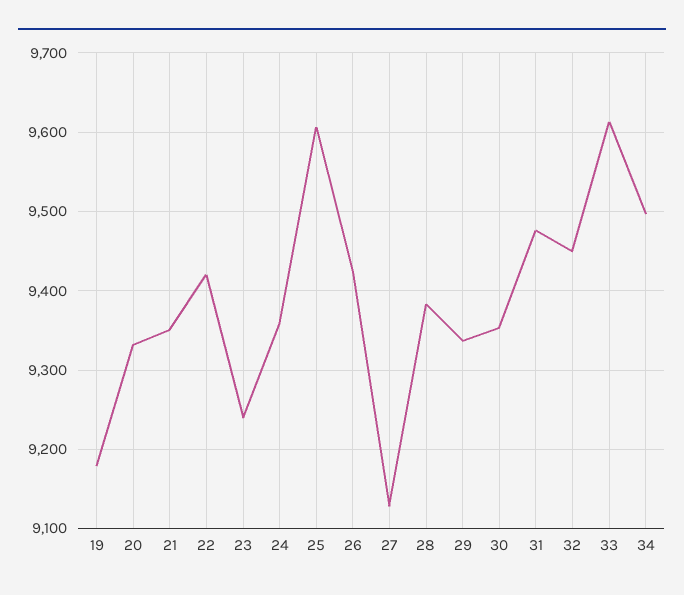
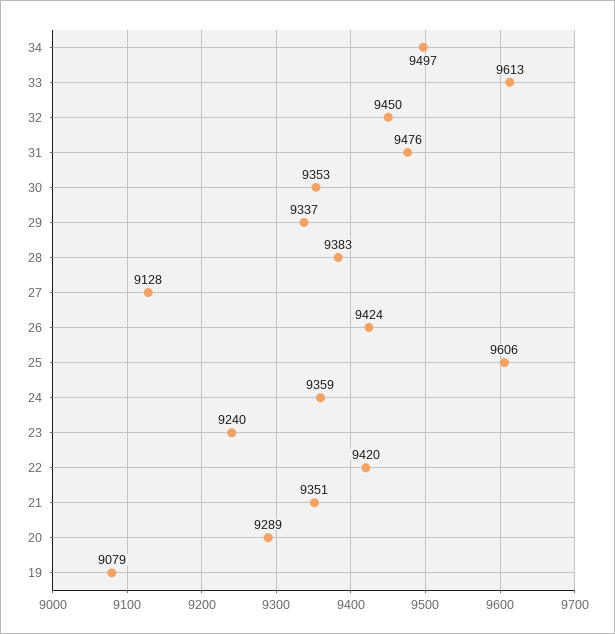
  {
-   "19": 9180,
+   "19": 9079,
-   "20": 9330,
+   "20": 9289,
    "21": 9351,
    "22": 9420,
    "23": 9240,
    "24": 9359,
    "25": 9606,
    "26": 9424,
    "27": 9128,
    "28": 9383,
    "29": 9337,
    "30": 9353,
    "31": 9476,
    "32": 9450,
    "33": 9613,
    "34": 9497
  }

